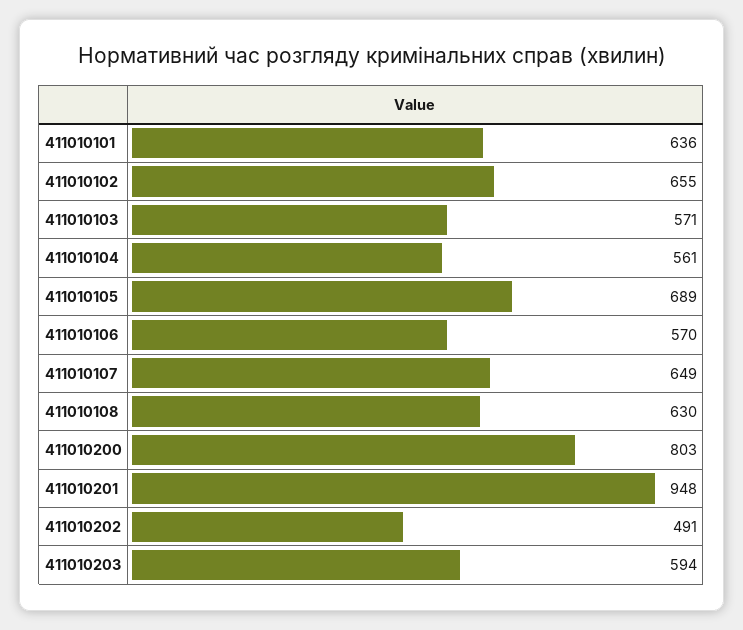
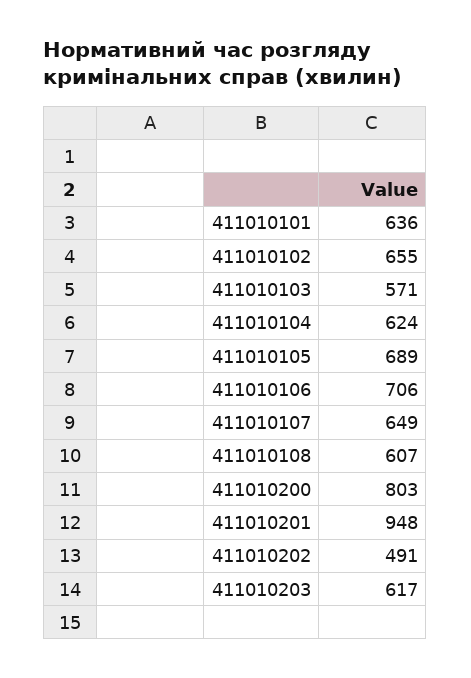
  {
    "411010101": 636,
    "411010102": 655,
    "411010103": 571,
-   "411010104": 561,
+   "411010104": 624,
    "411010105": 689,
-   "411010106": 570,
+   "411010106": 706,
    "411010107": 649,
-   "411010108": 630,
+   "411010108": 607,
    "411010200": 803,
    "411010201": 948,
    "411010202": 491,
-   "411010203": 594
+   "411010203": 617
  }

